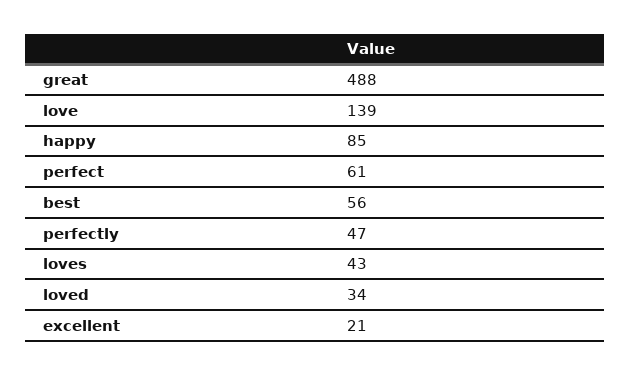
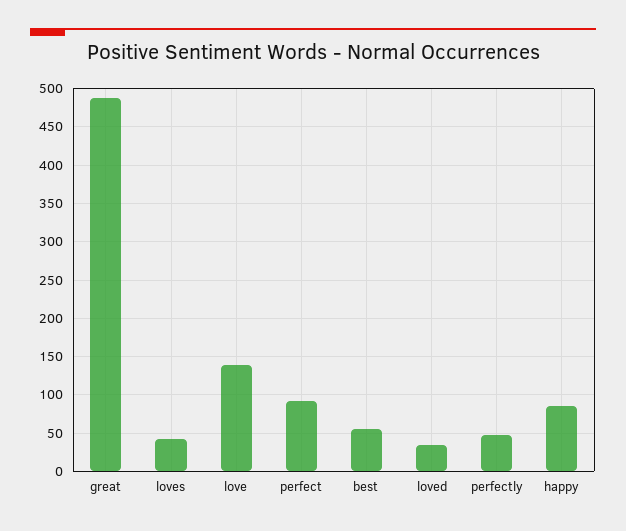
  {
    "great": 488,
    "love": 139,
    "happy": 85,
-   "perfect": 61,
+   "perfect": 90,
    "best": 56,
    "perfectly": 47,
    "loves": 43,
-   "loved": 34,
+   "loved": 34
-   "excellent": 21
  }

